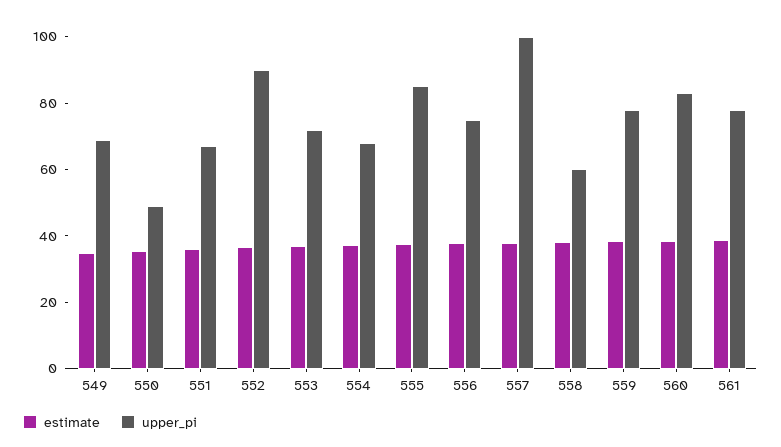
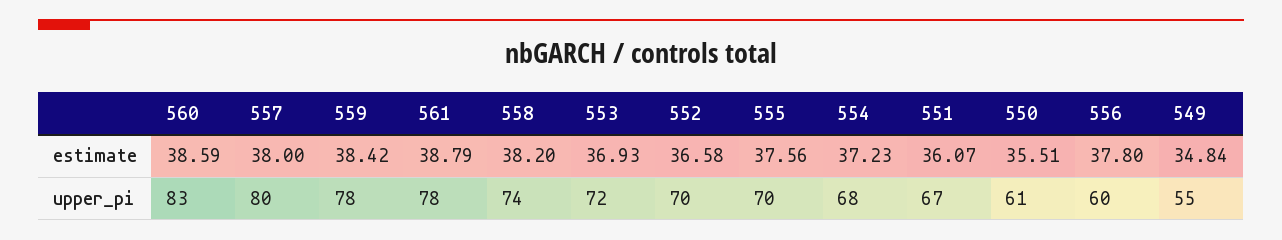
  {
    "estimate": {
      "549": 34.84,
      "550": 35.51,
      "551": 36.07,
      "552": 36.58,
      "553": 36.93,
      "554": 37.23,
      "555": 37.56,
      "556": 37.8,
      "557": 38,
      "558": 38.2,
      "559": 38.42,
      "560": 38.59,
      "561": 38.79
    },
    "upper_pi": {
-     "549": 70,
+     "549": 55,
-     "550": 50,
+     "550": 61,
      "551": 67,
-     "552": 90,
+     "552": 70,
      "553": 72,
      "554": 68,
-     "555": 85,
+     "555": 70,
-     "556": 75,
+     "556": 60,
-     "557": 100,
+     "557": 80,
-     "558": 60,
+     "558": 74,
      "559": 78,
      "560": 83,
      "561": 78
    }
  }

